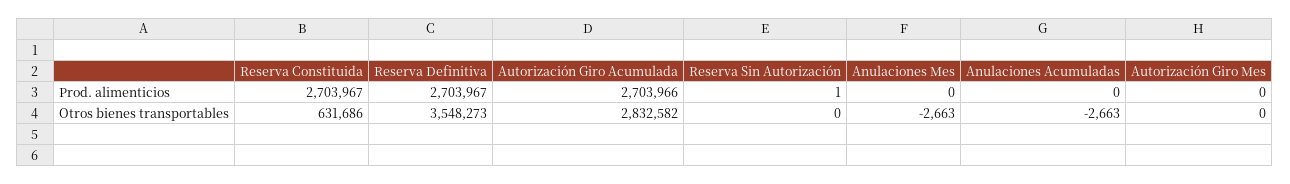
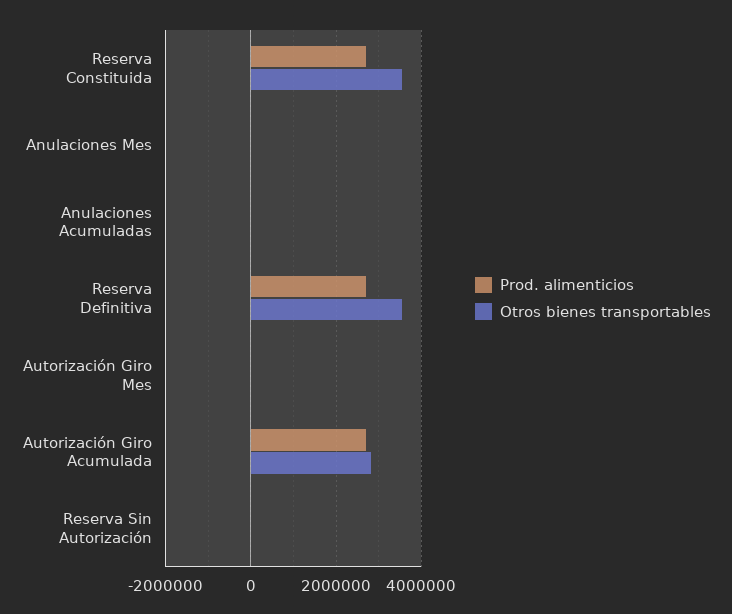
  {
    "Prod. alimenticios": {
      "Reserva Constituida": 2703967,
      "Reserva Definitiva": 2703967,
      "Autorización Giro Acumulada": 2703966,
      "Reserva Sin Autorización": 1,
      "Anulaciones Mes": 0,
      "Anulaciones Acumuladas": 0,
      "Autorización Giro Mes": 0
    },
    "Otros bienes transportables": {
-     "Reserva Constituida": 631686,
+     "Reserva Constituida": 3600000,
      "Reserva Definitiva": 3548273,
      "Autorización Giro Acumulada": 2832582,
      "Reserva Sin Autorización": 0,
      "Anulaciones Mes": -2663,
      "Anulaciones Acumuladas": -2663,
      "Autorización Giro Mes": 0
    }
  }

